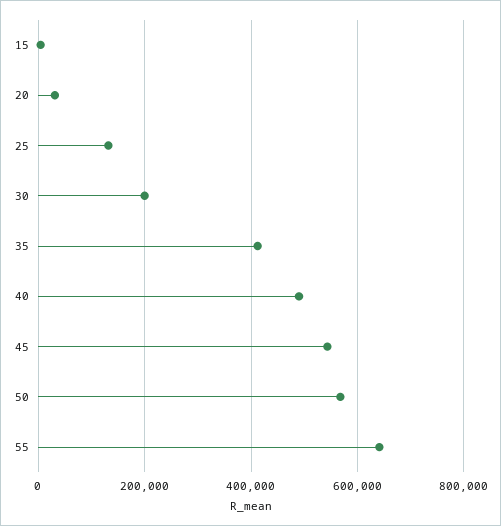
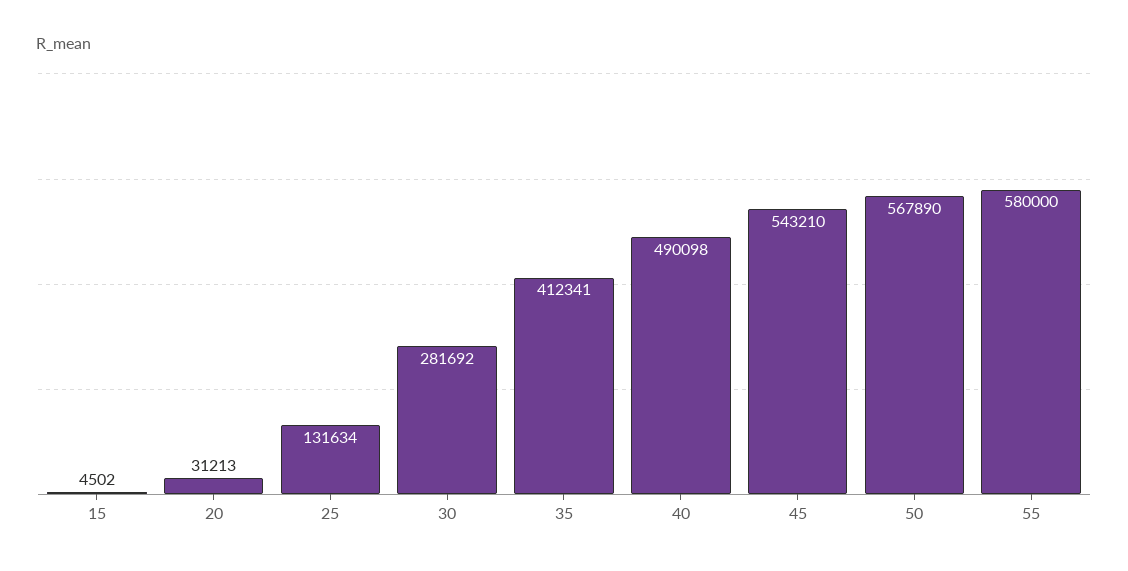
  {
    "15": 4502,
    "20": 31213,
    "25": 131634,
-   "30": 200000,
+   "30": 281692,
    "35": 412341,
    "40": 490098,
    "45": 543210,
    "50": 567890,
-   "55": 640000
+   "55": 580000
  }

